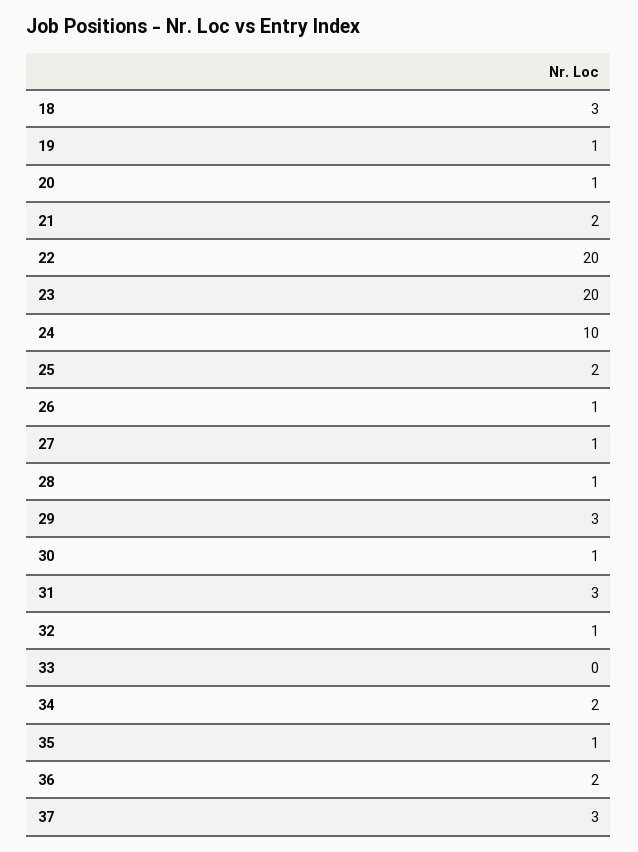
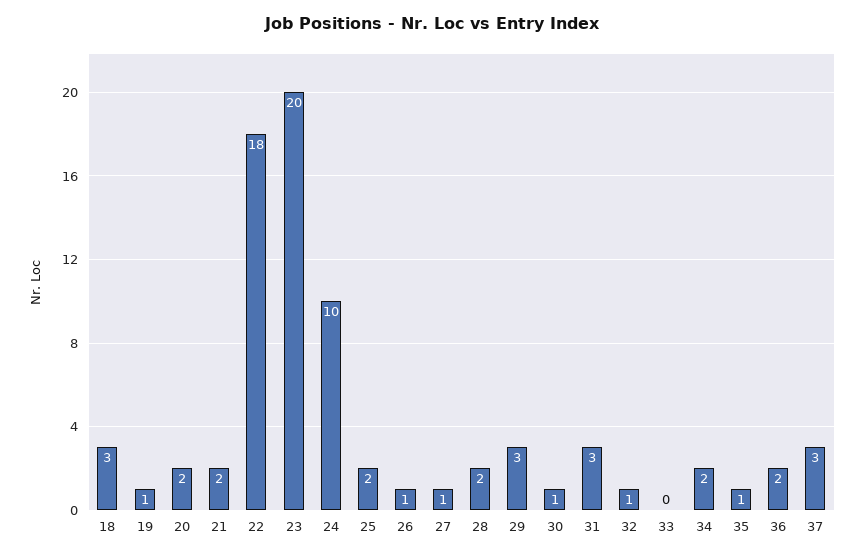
  {
    "18": 3,
    "19": 1,
-   "20": 1,
+   "20": 2,
    "21": 2,
-   "22": 20,
+   "22": 18,
    "23": 20,
    "24": 10,
    "25": 2,
    "26": 1,
    "27": 1,
-   "28": 1,
+   "28": 2,
    "29": 3,
    "30": 1,
    "31": 3,
    "32": 1,
    "33": 0,
    "34": 2,
    "35": 1,
    "36": 2,
    "37": 3
  }

